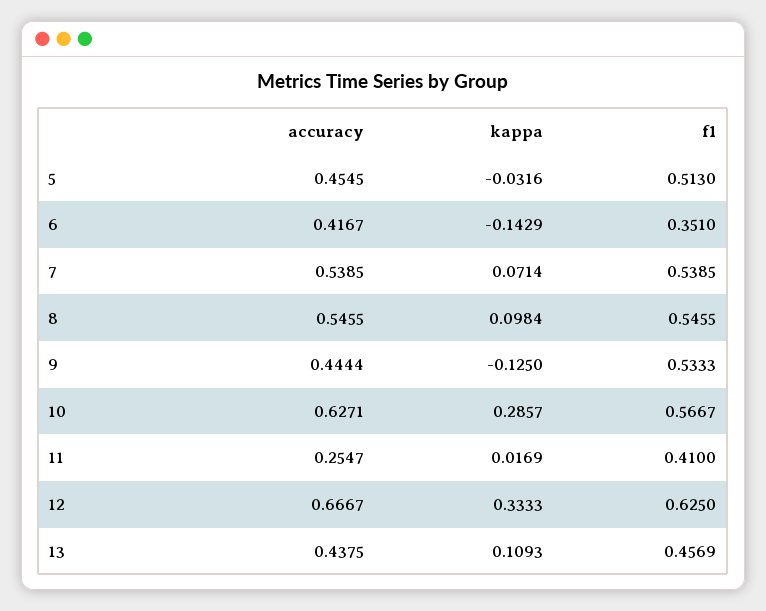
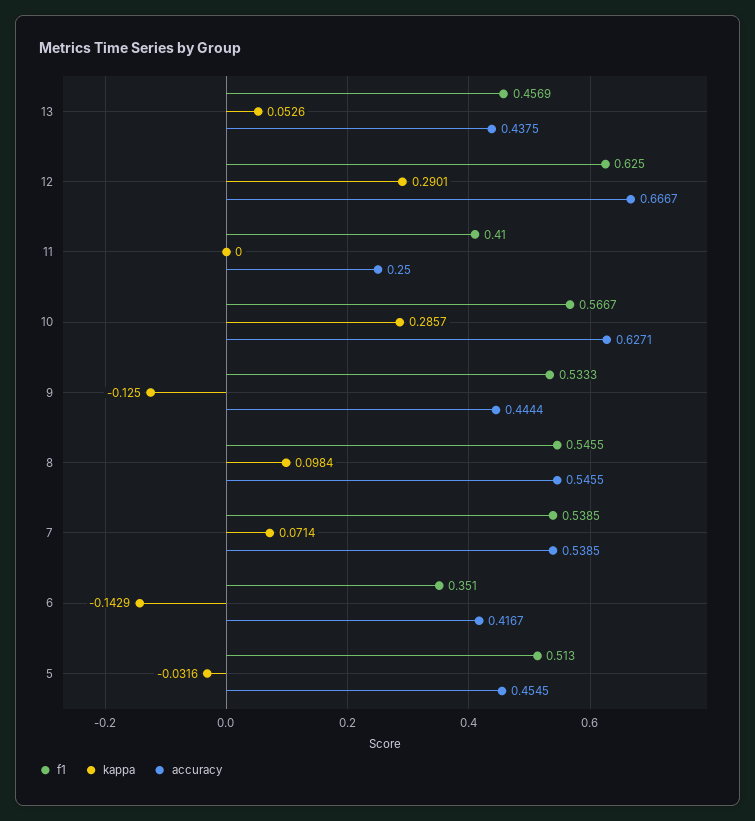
  {
    "accuracy": {
      "5": 0.4545,
      "6": 0.4167,
      "7": 0.5385,
      "8": 0.5455,
      "9": 0.4444,
      "10": 0.6271,
-     "11": 0.2547,
+     "11": 0.25,
      "12": 0.6667,
      "13": 0.4375
    },
    "kappa": {
      "5": -0.0316,
      "6": -0.1429,
      "7": 0.0714,
      "8": 0.0984,
      "9": -0.125,
      "10": 0.2857,
-     "11": 0.0169,
+     "11": 0,
-     "12": 0.3333,
+     "12": 0.2901,
-     "13": 0.1093
+     "13": 0.0526
    },
    "f1": {
      "5": 0.513,
      "6": 0.351,
      "7": 0.5385,
      "8": 0.5455,
      "9": 0.5333,
      "10": 0.5667,
      "11": 0.41,
      "12": 0.625,
      "13": 0.4569
    }
  }

